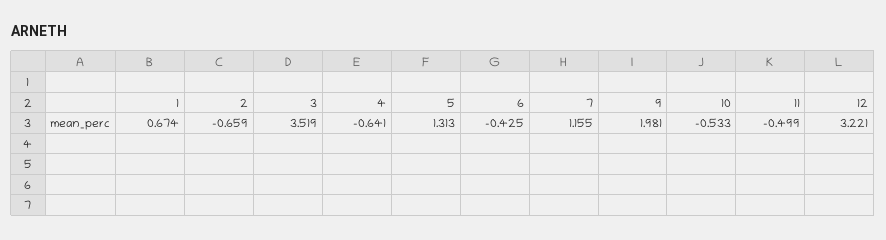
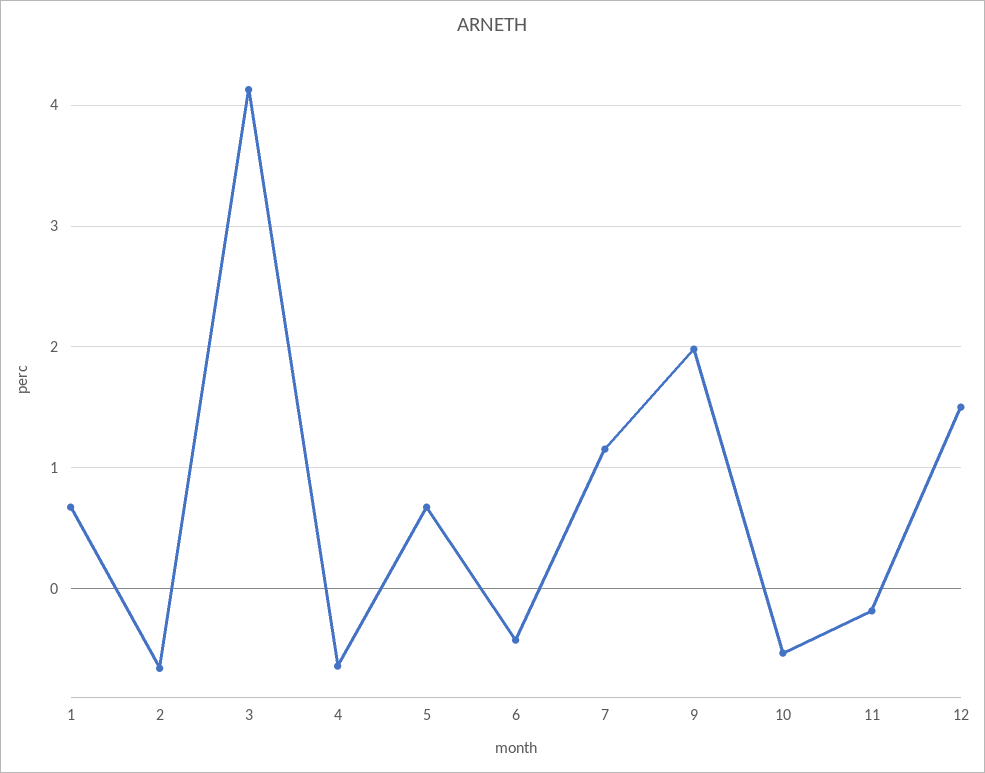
  {
    "1": 0.674,
    "2": -0.659,
-   "3": 3.519,
+   "3": 4.1,
    "4": -0.641,
-   "5": 1.313,
+   "5": 0.7,
    "6": -0.425,
    "7": 1.155,
    "9": 1.981,
    "10": -0.533,
-   "11": -0.499,
+   "11": -0.2,
-   "12": 3.221
+   "12": 1.5
  }

